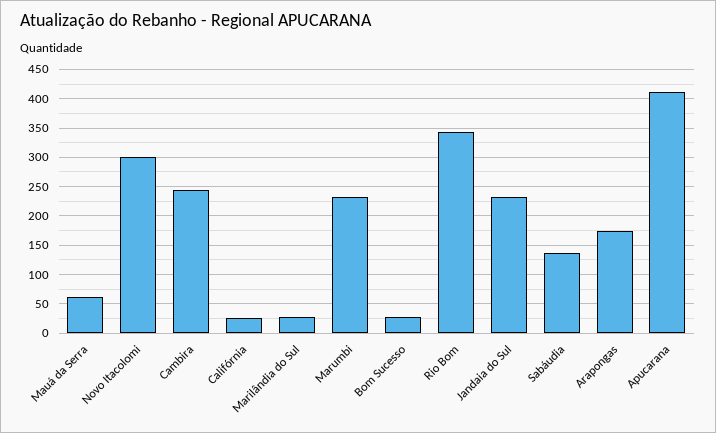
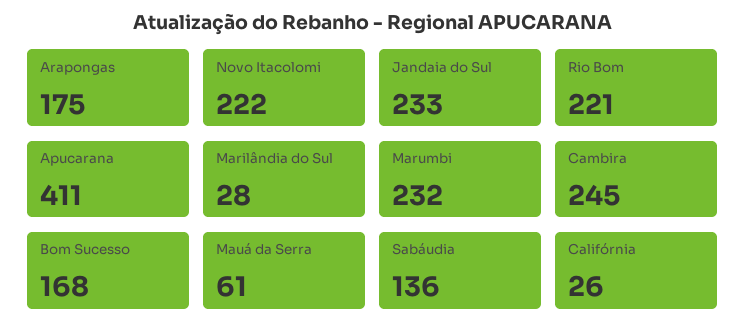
  {
    "Mauá da Serra": 61,
-   "Novo Itacolomi": 300,
+   "Novo Itacolomi": 222,
    "Cambira": 245,
    "Califórnia": 26,
    "Marilândia do Sul": 28,
    "Marumbi": 232,
-   "Bom Sucesso": 25,
+   "Bom Sucesso": 168,
-   "Rio Bom": 350,
+   "Rio Bom": 221,
    "Jandaia do Sul": 233,
    "Sabáudia": 136,
    "Arapongas": 175,
    "Apucarana": 411
  }

